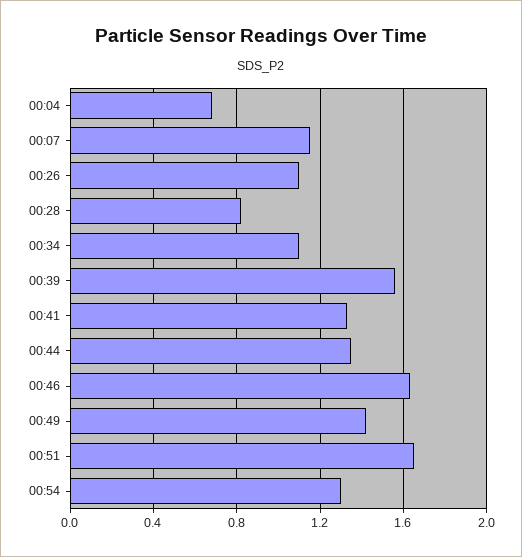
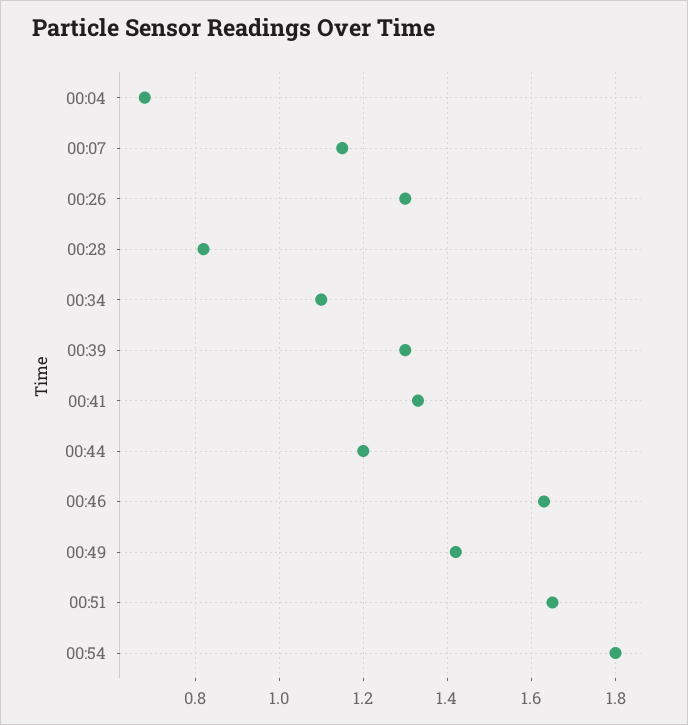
  {
    "00:04": 0.7,
    "00:07": 1.15,
-   "00:26": 1.1,
+   "00:26": 1.3,
    "00:28": 0.8,
    "00:34": 1.1,
-   "00:39": 1.55,
+   "00:39": 1.3,
    "00:41": 1.35,
-   "00:44": 1.35,
+   "00:44": 1.2,
    "00:46": 1.65,
    "00:49": 1.4,
    "00:51": 1.65,
-   "00:54": 1.3
+   "00:54": 1.8
  }

